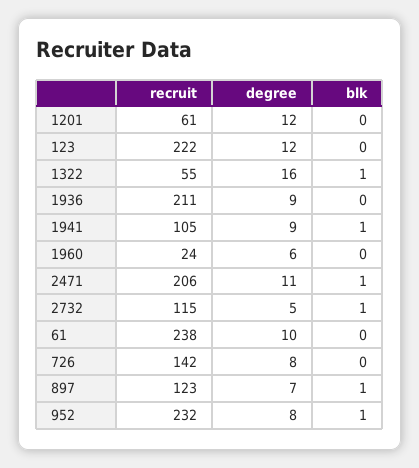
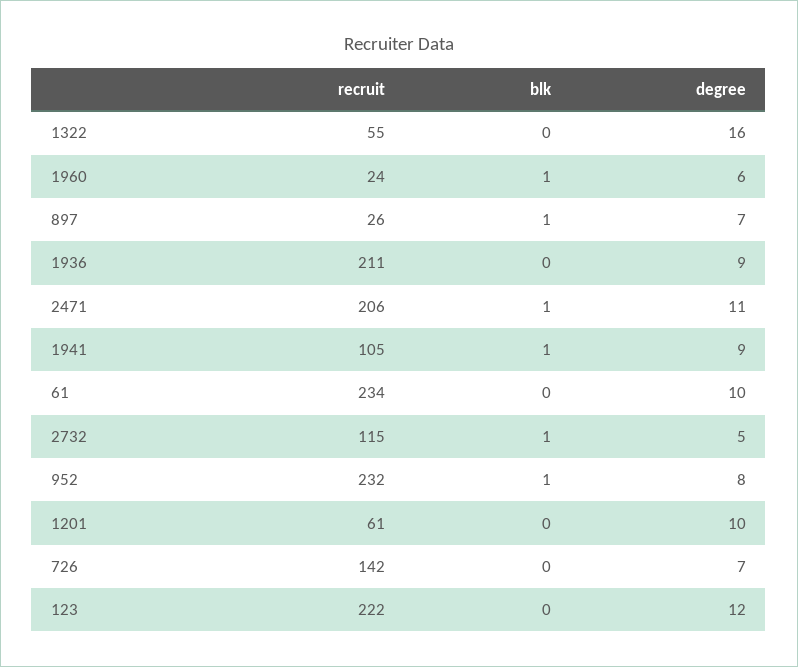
  {
    "recruit": {
      "1201": 61,
      "123": 222,
      "1322": 55,
      "1936": 211,
      "1941": 105,
      "1960": 24,
      "2471": 206,
      "2732": 115,
-     "61": 238,
+     "61": 234,
      "726": 142,
-     "897": 123,
+     "897": 26,
      "952": 232
    },
    "degree": {
-     "1201": 12,
+     "1201": 10,
      "123": 12,
      "1322": 16,
      "1936": 9,
      "1941": 9,
      "1960": 6,
      "2471": 11,
      "2732": 5,
      "61": 10,
-     "726": 8,
+     "726": 7,
      "897": 7,
      "952": 8
    },
    "blk": {
      "1201": 0,
      "123": 0,
-     "1322": 1,
+     "1322": 0,
      "1936": 0,
      "1941": 1,
-     "1960": 0,
+     "1960": 1,
      "2471": 1,
      "2732": 1,
      "61": 0,
      "726": 0,
      "897": 1,
      "952": 1
    }
  }

